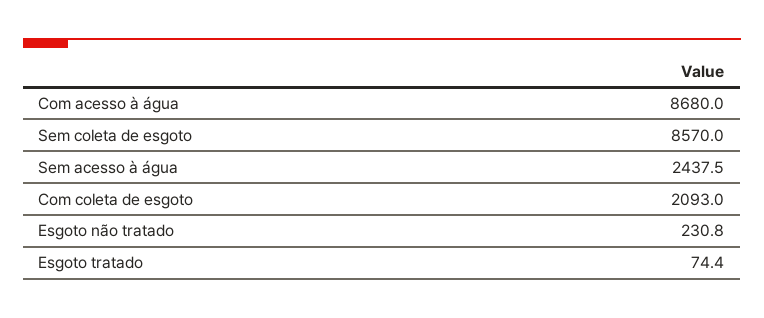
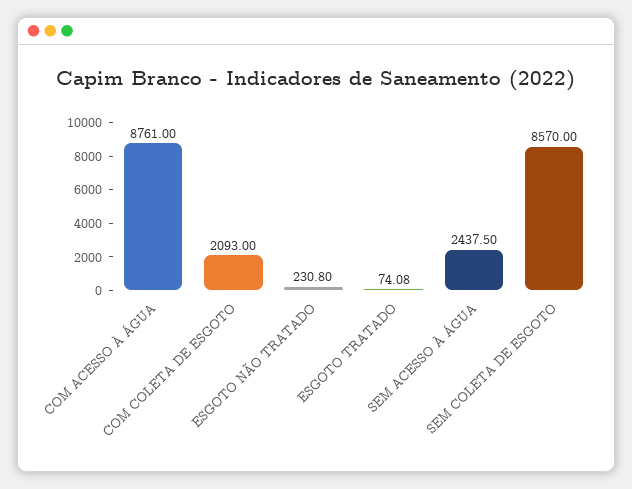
  {
-   "Com acesso à água": 8680,
+   "Com acesso à água": 8761,
    "Sem coleta de esgoto": 8570,
    "Sem acesso à água": 2437.5,
    "Com coleta de esgoto": 2093,
    "Esgoto não tratado": 230.8,
-   "Esgoto tratado": 74.4
+   "Esgoto tratado": 74.08
  }

